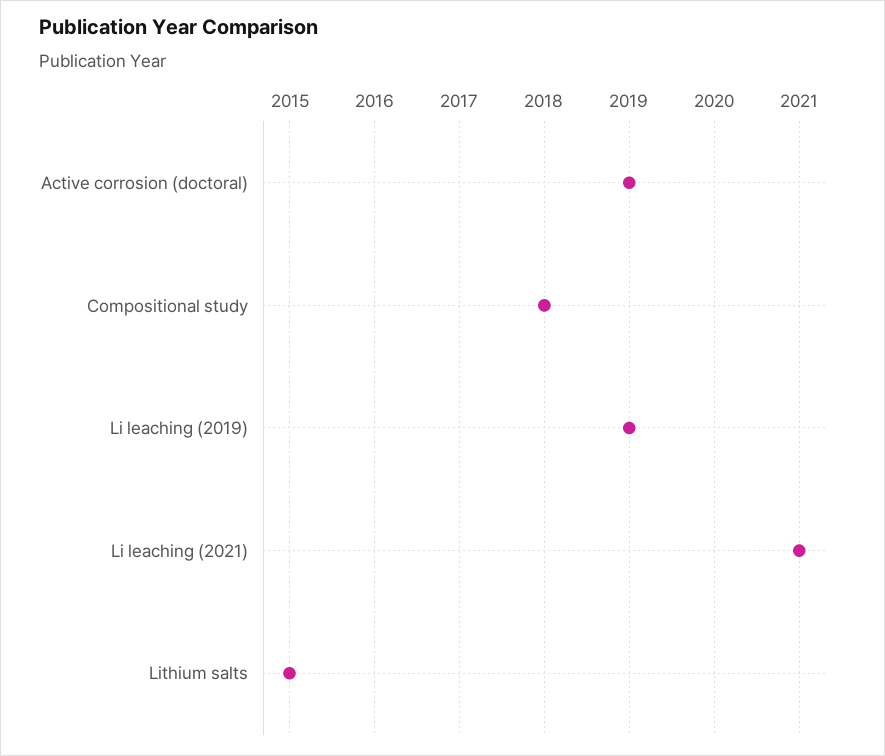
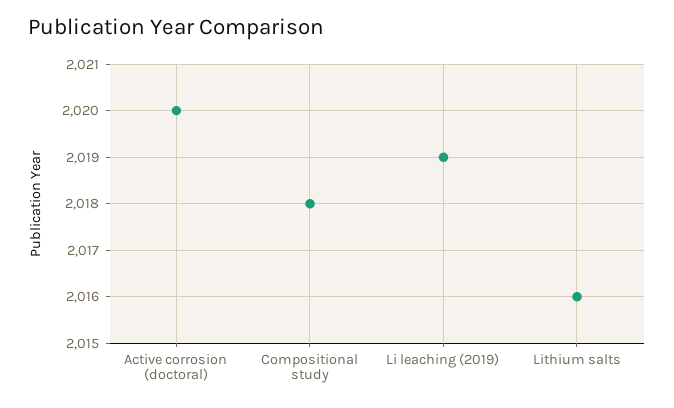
  {
-   "Active corrosion (doctoral)": 2019,
+   "Active corrosion (doctoral)": 2020,
    "Compositional study": 2018,
    "Li leaching (2019)": 2019,
-   "Li leaching (2021)": 2021,
-   "Lithium salts": 2015
+   "Lithium salts": 2016
  }

